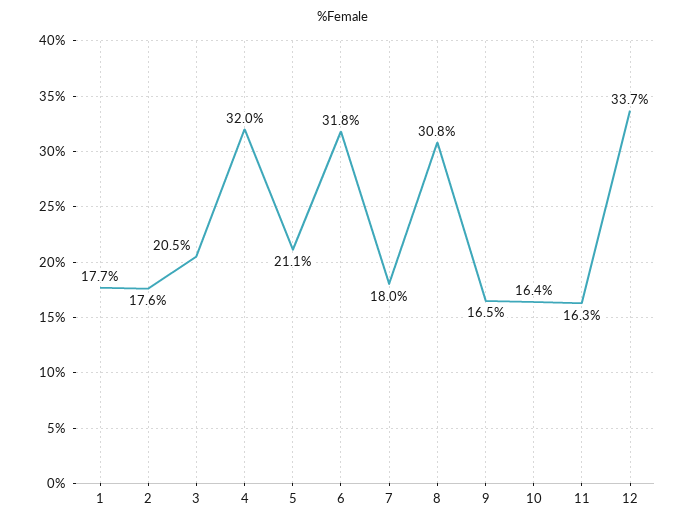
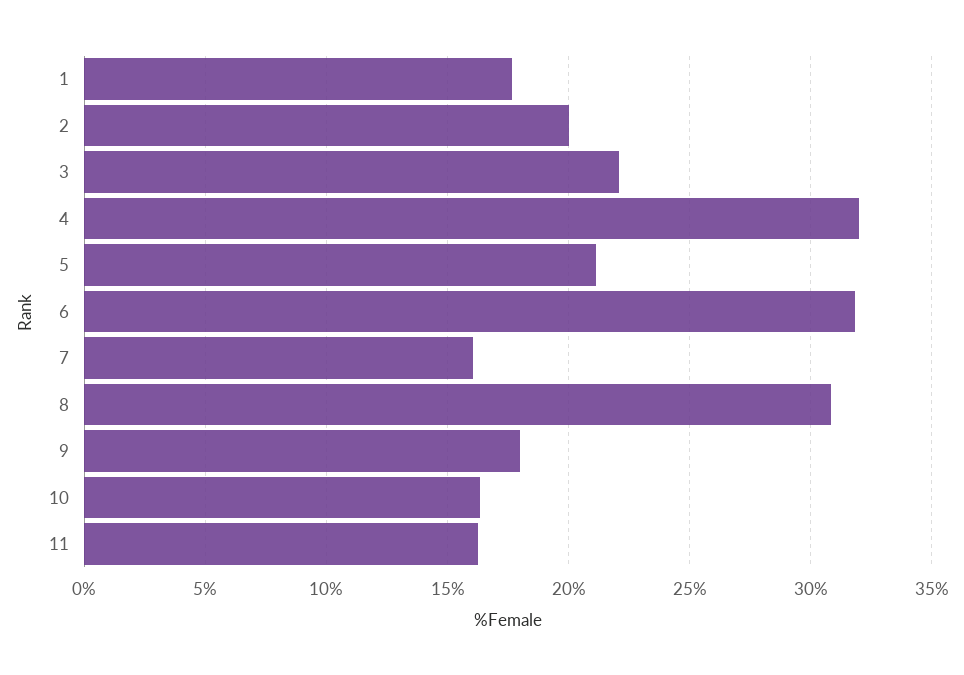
  {
    "1": 17.7,
-   "2": 17.6,
+   "2": 20,
-   "3": 20.5,
+   "3": 22,
    "4": 32,
    "5": 21.1,
    "6": 31.8,
-   "7": 18,
+   "7": 16,
    "8": 30.8,
-   "9": 16.5,
+   "9": 18,
    "10": 16.4,
-   "11": 16.3,
+   "11": 16.3
-   "12": 33.7
  }

